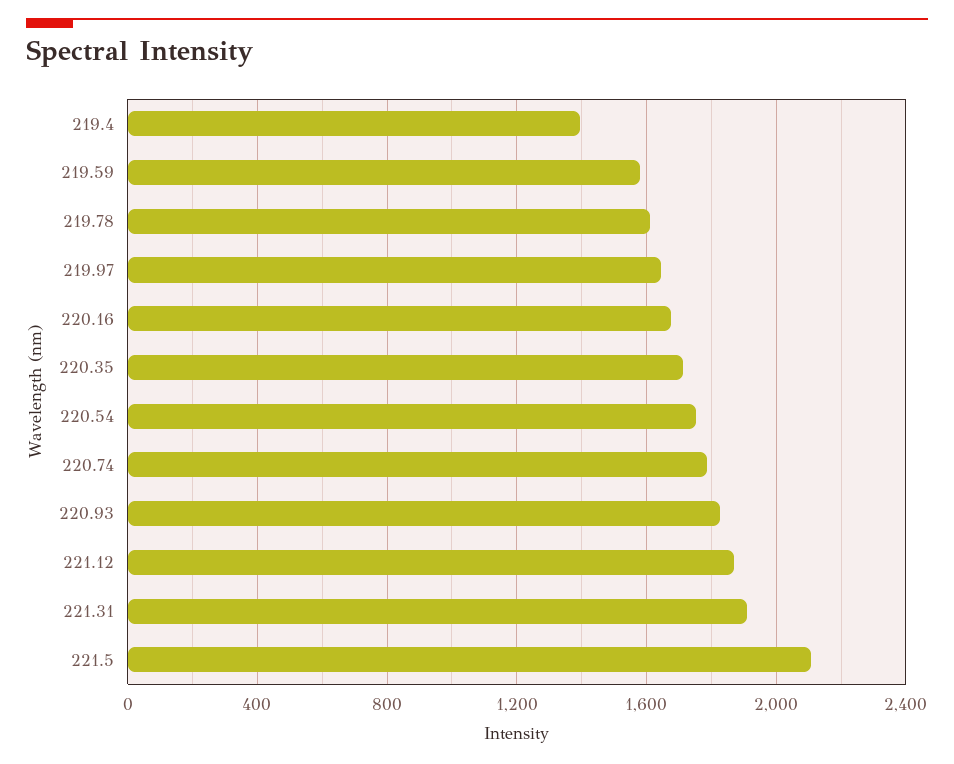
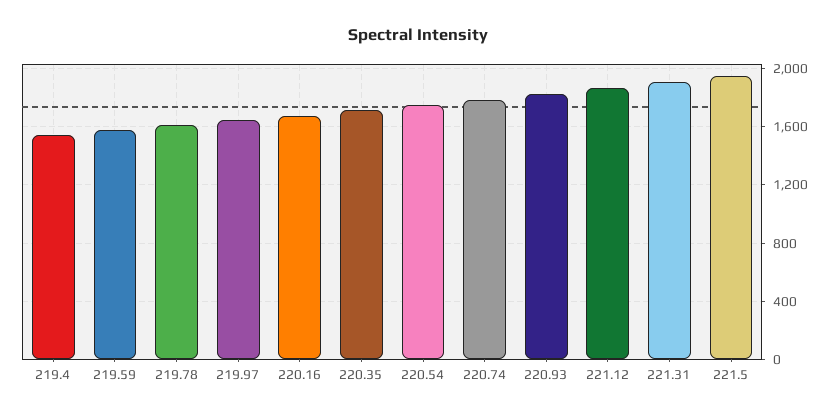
  {
-   "219.4": 1400,
+   "219.4": 1550,
    "219.59": 1600,
    "219.78": 1600,
    "219.97": 1650,
    "220.16": 1700,
    "220.35": 1700,
    "220.54": 1750,
    "220.74": 1800,
    "220.93": 1850,
    "221.12": 1850,
    "221.31": 1900,
-   "221.5": 2100
+   "221.5": 1950
  }

